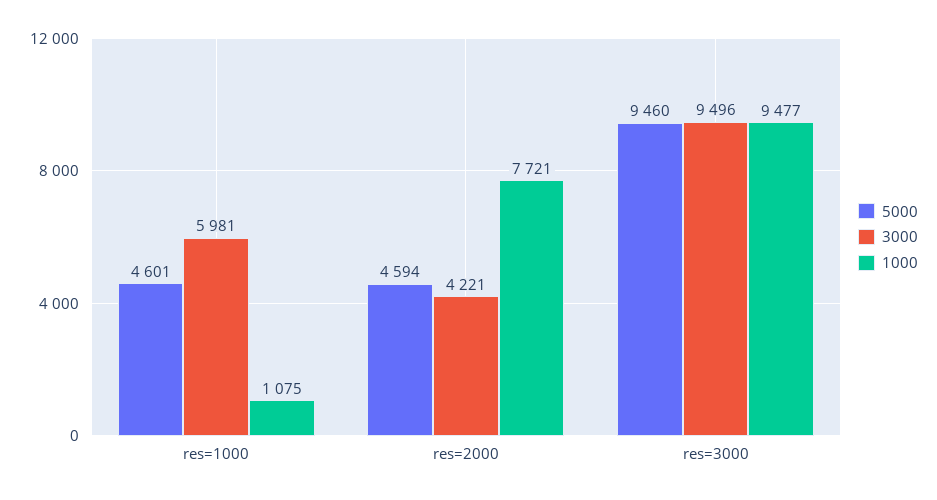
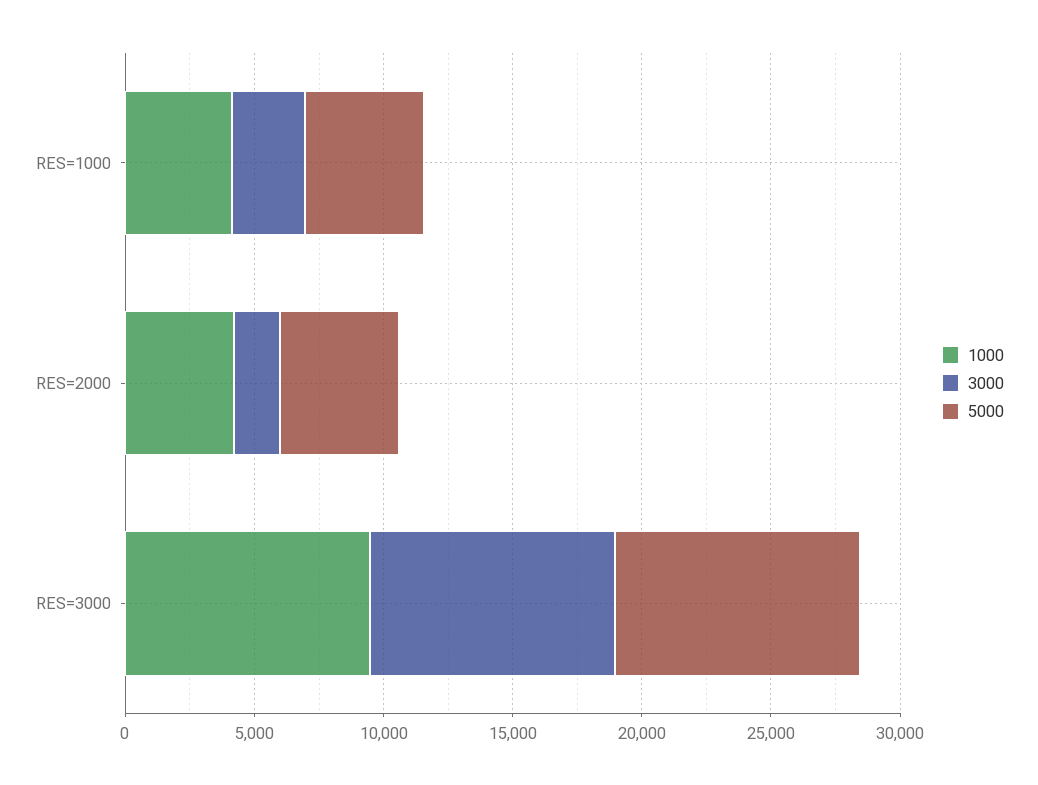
  {
    "5000": {
      "res=1000": 4601,
      "res=2000": 4594,
      "res=3000": 9460
    },
    "3000": {
-     "res=1000": 5981,
+     "res=1000": 3000,
-     "res=2000": 4221,
+     "res=2000": 2000,
      "res=3000": 9496
    },
    "1000": {
-     "res=1000": 1075,
+     "res=1000": 4000,
-     "res=2000": 7721,
+     "res=2000": 4000,
      "res=3000": 9477
    }
  }

